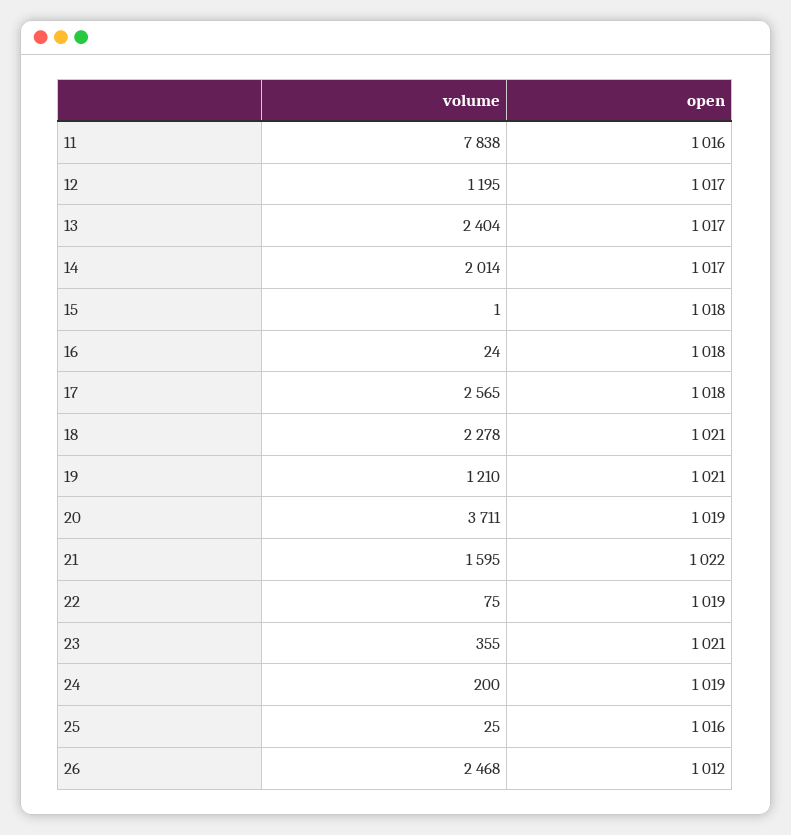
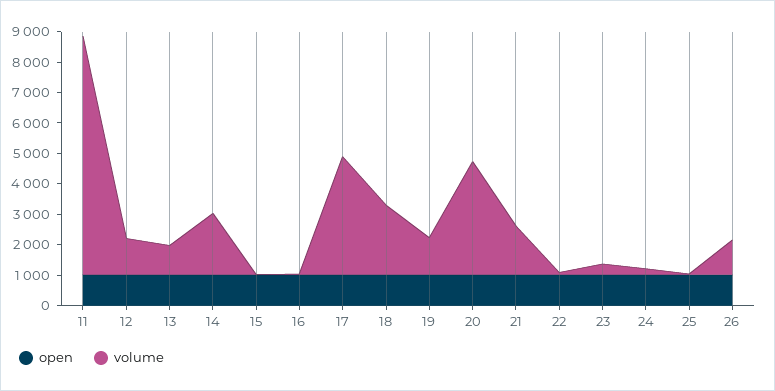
  {
    "volume": {
      "11": 7838,
      "12": 1195,
-     "13": 2404,
+     "13": 1000,
      "14": 2014,
      "15": 1,
      "16": 24,
-     "17": 2565,
+     "17": 4000,
      "18": 2278,
      "19": 1210,
      "20": 3711,
      "21": 1595,
      "22": 75,
      "23": 355,
      "24": 200,
      "25": 25,
-     "26": 2468
+     "26": 1000
    },
    "open": {
      "11": 1016,
      "12": 1017,
      "13": 1017,
      "14": 1017,
      "15": 1018,
      "16": 1018,
      "17": 1018,
      "18": 1021,
      "19": 1021,
      "20": 1019,
      "21": 1022,
      "22": 1019,
      "23": 1021,
      "24": 1019,
      "25": 1016,
      "26": 1012
    }
  }

